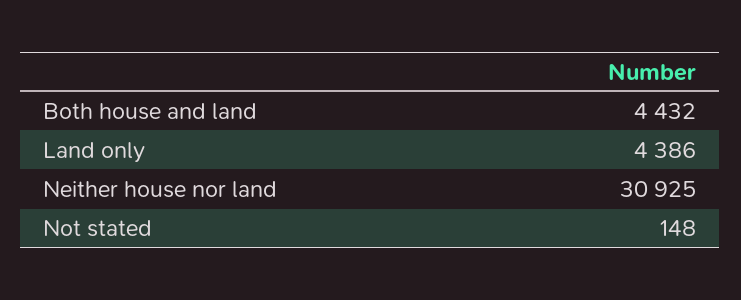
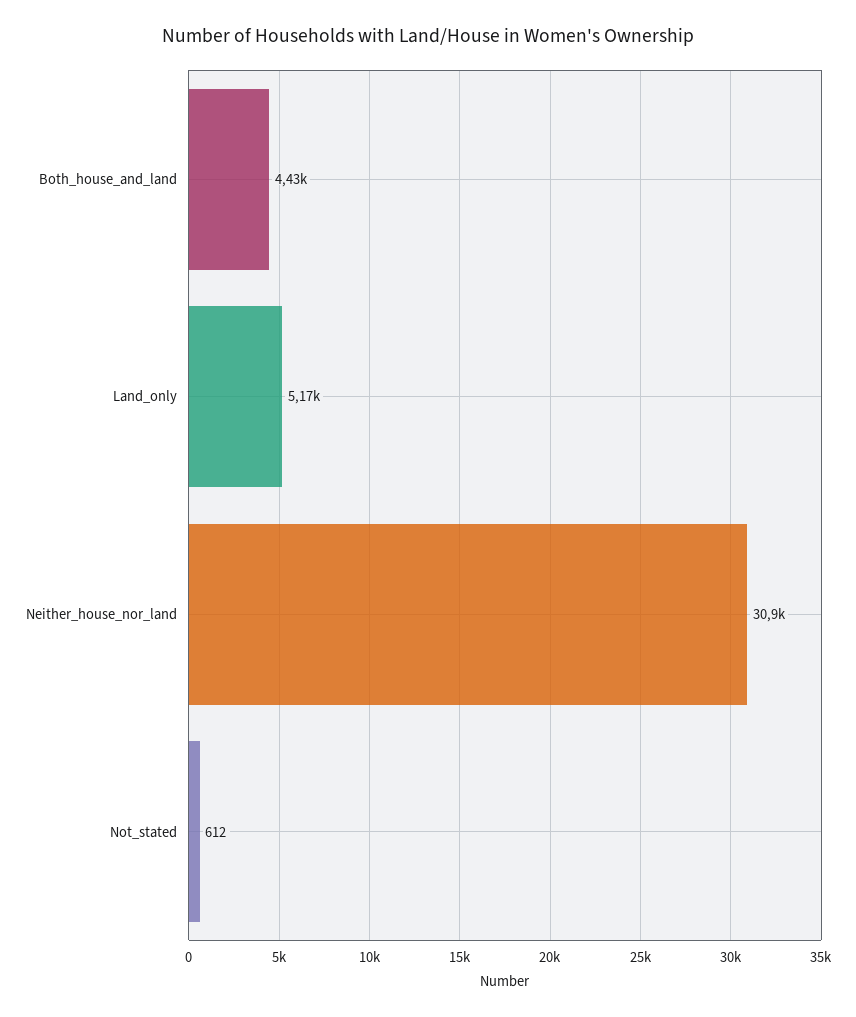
  {
    "Both house and land": 4432,
-   "Land only": 4386,
+   "Land only": 5170,
    "Neither house nor land": 30925,
-   "Not stated": 148
+   "Not stated": 612
  }

